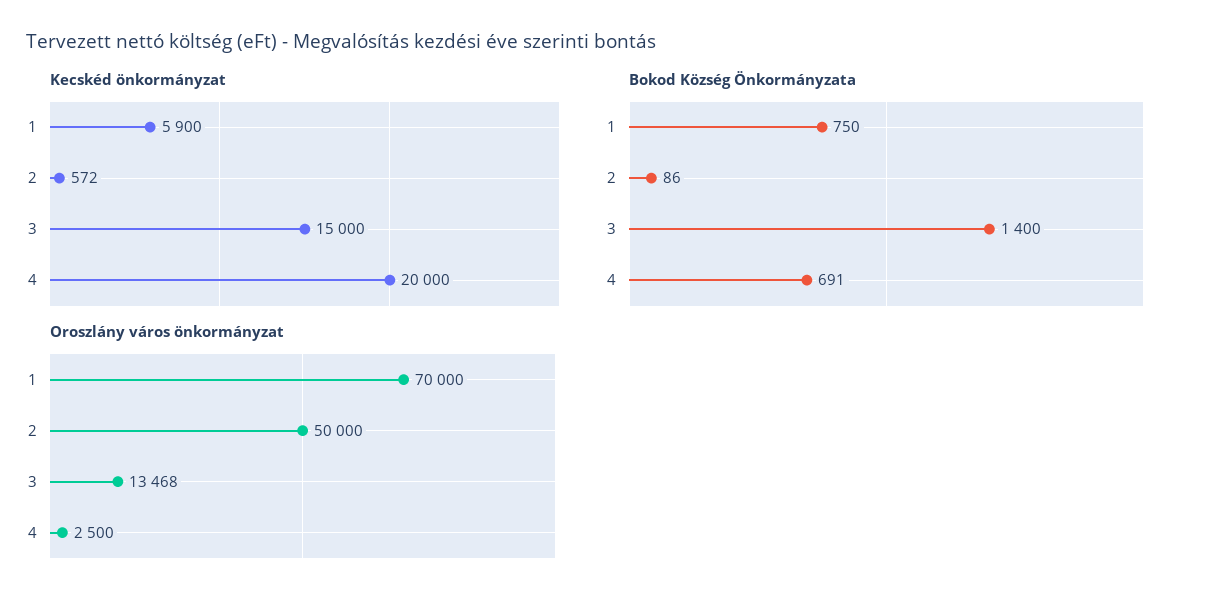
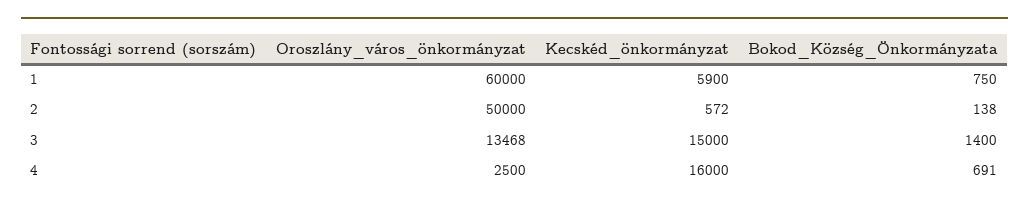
  {
    "Kecskéd önkormányzat": {
      "1": 5900,
      "2": 572,
      "3": 15000,
-     "4": 20000
+     "4": 16000
    },
    "Bokod Község Önkormányzata": {
      "1": 750,
-     "2": 86,
+     "2": 138,
      "3": 1400,
      "4": 691
    },
    "Oroszlány város önkormányzat": {
-     "1": 70000,
+     "1": 60000,
      "2": 50000,
      "3": 13468,
      "4": 2500
    }
  }

